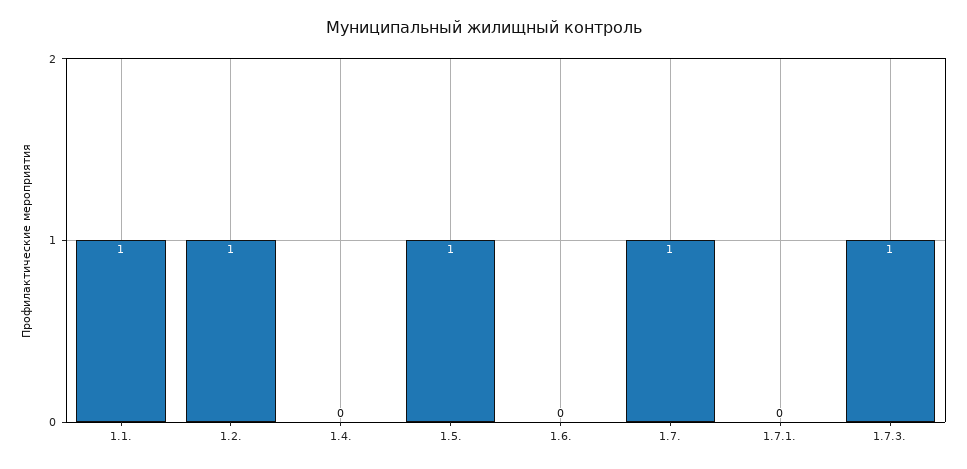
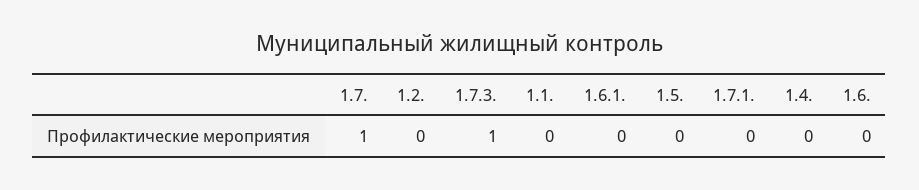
  {
-   "1.1.": 1,
+   "1.1.": 0,
-   "1.2.": 1,
+   "1.2.": 0,
    "1.4.": 0,
-   "1.5.": 1,
+   "1.5.": 0,
    "1.6.": 0,
    "1.7.": 1,
    "1.7.1.": 0,
-   "1.7.3.": 1
+   "1.7.3.": 1,
+   "1.6.1.": 0
  }

